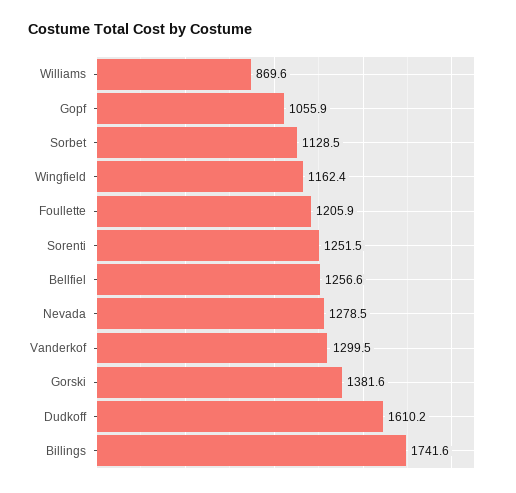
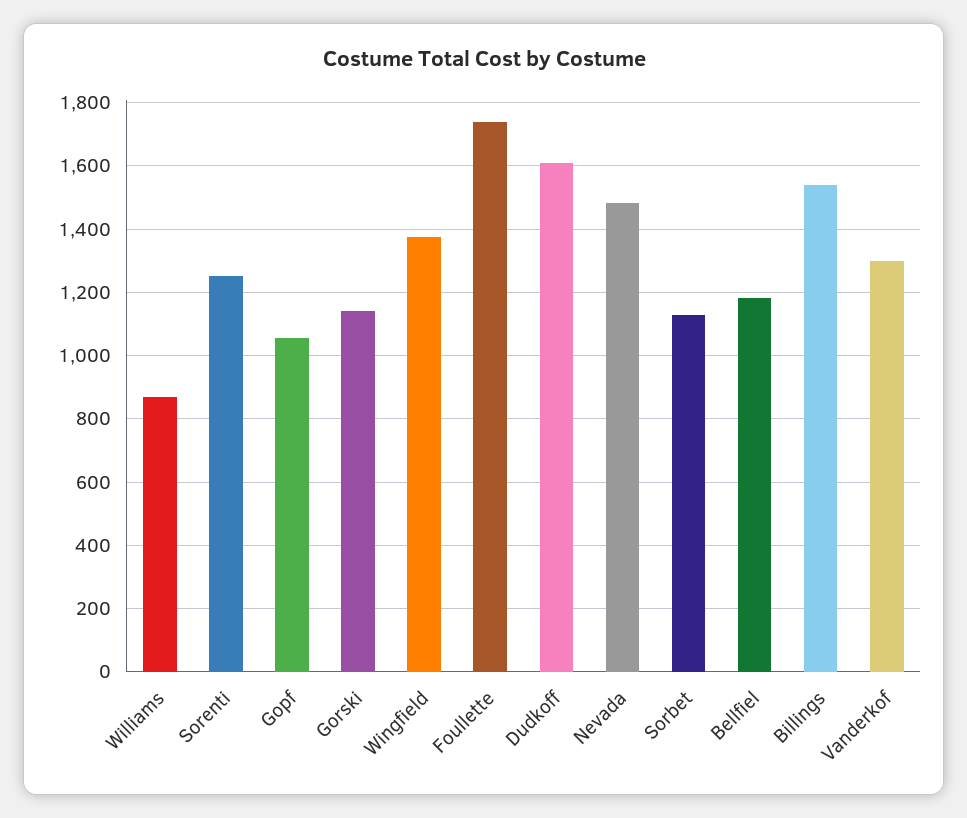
  {
    "Williams": 869.6,
    "Gopf": 1055.9,
    "Sorbet": 1128.5,
-   "Wingfield": 1162.4,
+   "Wingfield": 1380,
-   "Foullette": 1205.9,
+   "Foullette": 1740,
    "Sorenti": 1251.5,
-   "Bellfiel": 1256.6,
+   "Bellfiel": 1180,
-   "Nevada": 1278.5,
+   "Nevada": 1480,
    "Vanderkof": 1299.5,
-   "Gorski": 1381.6,
+   "Gorski": 1140,
    "Dudkoff": 1610.2,
-   "Billings": 1741.6
+   "Billings": 1540
  }

